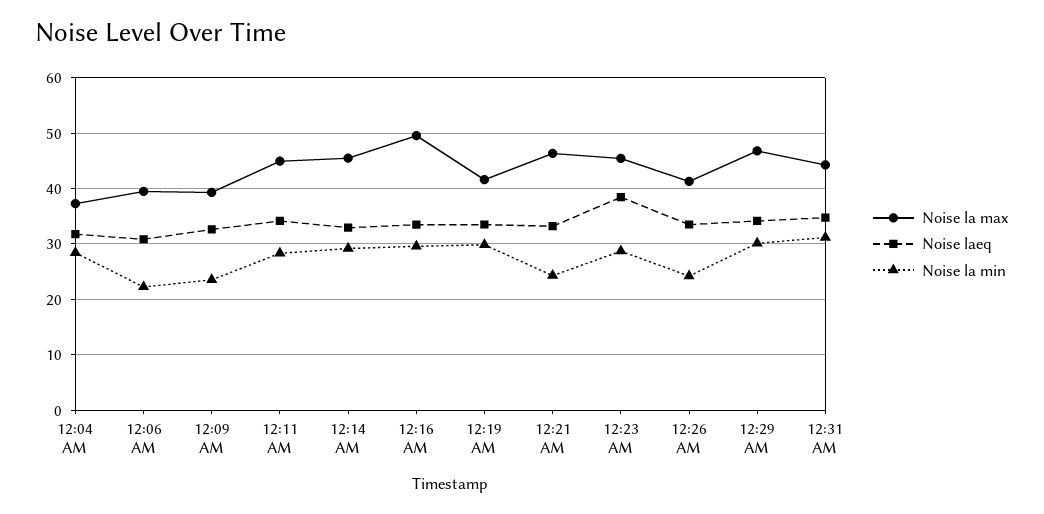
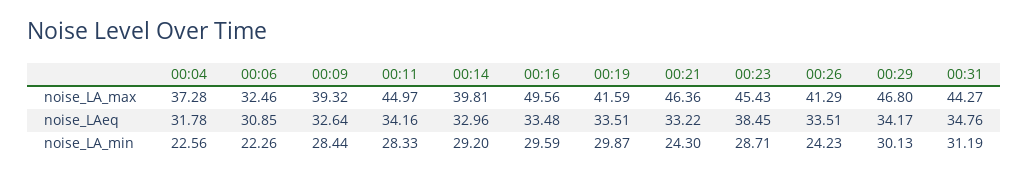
  {
    "Noise la max": {
      "12:04 AM": 37.28,
-     "12:06 AM": 40,
+     "12:06 AM": 32.46,
      "12:09 AM": 39.32,
      "12:11 AM": 44.97,
-     "12:14 AM": 46,
+     "12:14 AM": 39.81,
      "12:16 AM": 49.56,
      "12:19 AM": 41.59,
      "12:21 AM": 46.36,
      "12:23 AM": 45.43,
      "12:26 AM": 41.29,
      "12:29 AM": 46.8,
      "12:31 AM": 44.27
    },
    "Noise laeq": {
      "12:04 AM": 31.78,
      "12:06 AM": 30.85,
      "12:09 AM": 32.64,
      "12:11 AM": 34.16,
      "12:14 AM": 32.96,
      "12:16 AM": 33.48,
      "12:19 AM": 33.51,
      "12:21 AM": 33.22,
      "12:23 AM": 38.45,
      "12:26 AM": 33.51,
      "12:29 AM": 34.17,
      "12:31 AM": 34.76
    },
    "Noise la min": {
-     "12:04 AM": 28,
+     "12:04 AM": 22.56,
      "12:06 AM": 22.26,
-     "12:09 AM": 24,
+     "12:09 AM": 28.44,
      "12:11 AM": 28.33,
      "12:14 AM": 29.2,
      "12:16 AM": 29.59,
      "12:19 AM": 29.87,
      "12:21 AM": 24.3,
      "12:23 AM": 28.71,
      "12:26 AM": 24.23,
      "12:29 AM": 30.13,
      "12:31 AM": 31.19
    }
  }

